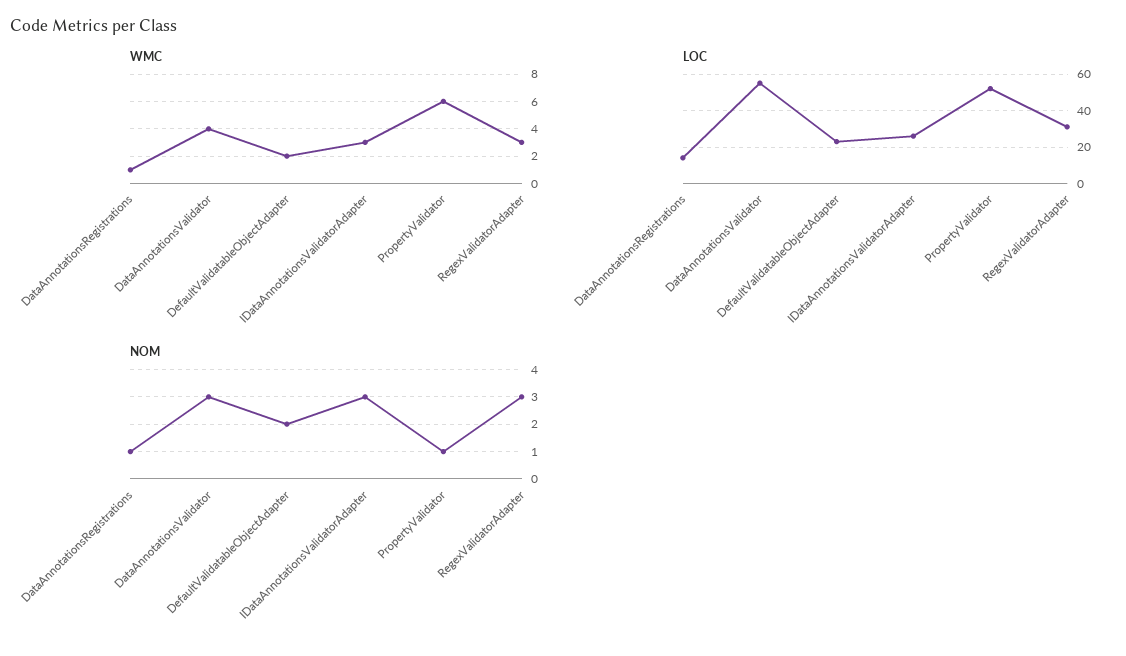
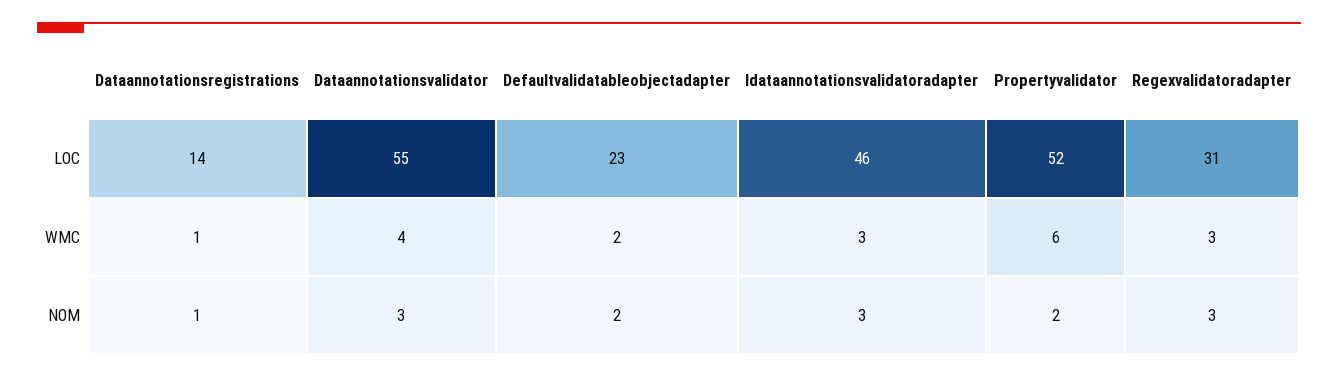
  {
    "WMC": {
      "DataAnnotationsRegistrations": 1,
      "DataAnnotationsValidator": 4,
      "DefaultValidatableObjectAdapter": 2,
      "IDataAnnotationsValidatorAdapter": 3,
      "PropertyValidator": 6,
      "RegexValidatorAdapter": 3
    },
    "LOC": {
      "DataAnnotationsRegistrations": 14,
      "DataAnnotationsValidator": 55,
      "DefaultValidatableObjectAdapter": 23,
-     "IDataAnnotationsValidatorAdapter": 25,
+     "IDataAnnotationsValidatorAdapter": 46,
      "PropertyValidator": 52,
      "RegexValidatorAdapter": 31
    },
    "NOM": {
      "DataAnnotationsRegistrations": 1,
      "DataAnnotationsValidator": 3,
      "DefaultValidatableObjectAdapter": 2,
      "IDataAnnotationsValidatorAdapter": 3,
-     "PropertyValidator": 1,
+     "PropertyValidator": 2,
      "RegexValidatorAdapter": 3
    }
  }

